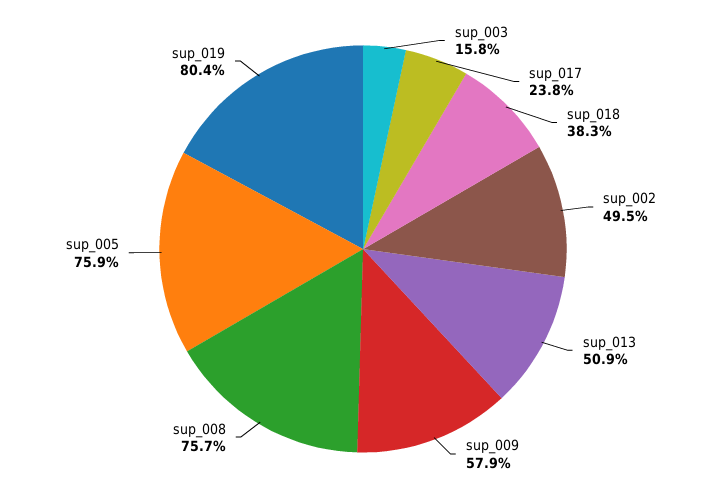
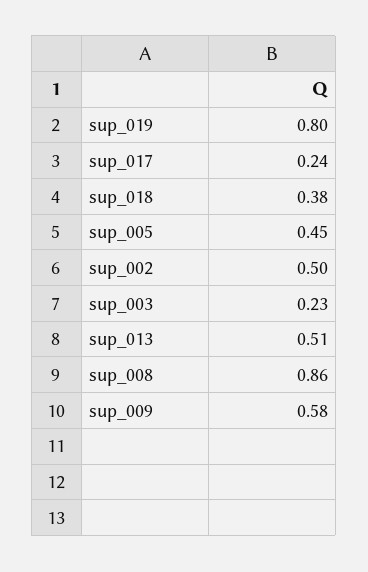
  {
-   "sup_003": 0.158,
+   "sup_003": 0.23,
    "sup_017": 0.238,
    "sup_018": 0.383,
    "sup_002": 0.495,
    "sup_013": 0.509,
    "sup_009": 0.579,
-   "sup_008": 0.757,
+   "sup_008": 0.86,
-   "sup_005": 0.759,
+   "sup_005": 0.45,
    "sup_019": 0.804
  }

